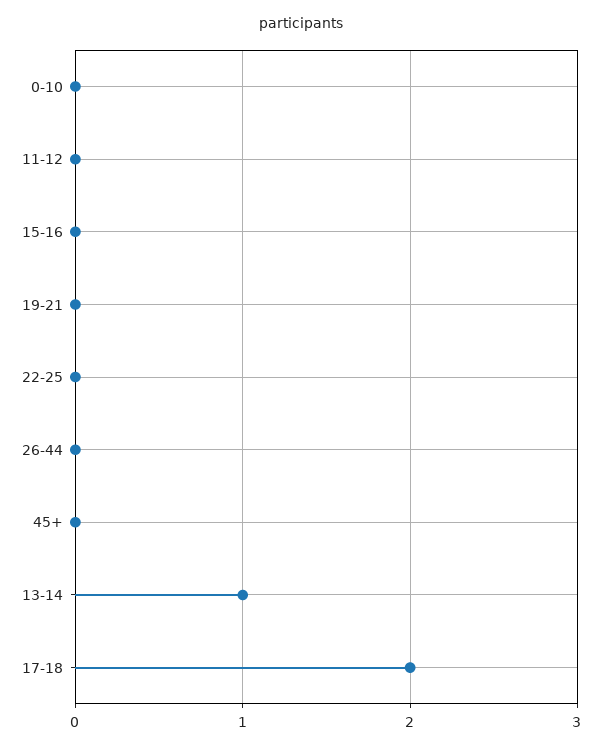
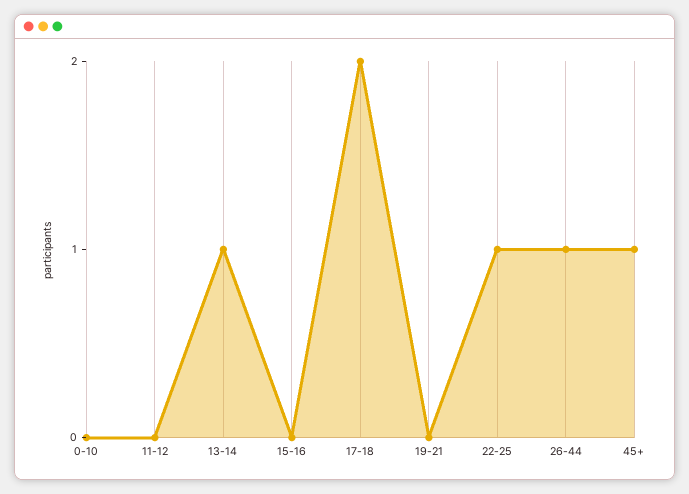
  {
    "0-10": 0,
    "11-12": 0,
    "15-16": 0,
    "19-21": 0,
-   "22-25": 0,
+   "22-25": 1,
-   "26-44": 0,
+   "26-44": 1,
-   "45+": 0,
+   "45+": 1,
    "13-14": 1,
    "17-18": 2
  }

